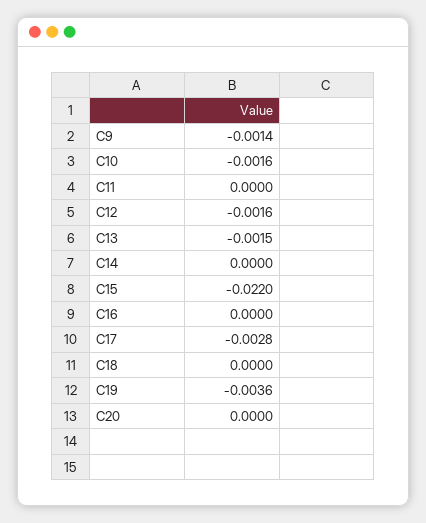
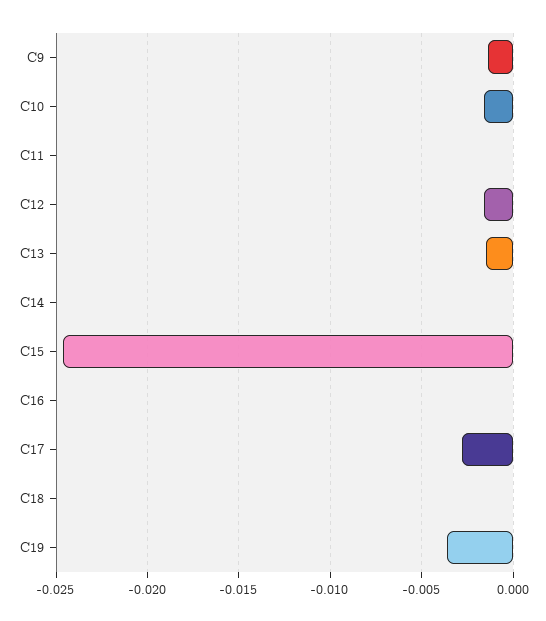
  {
    "C9": -0.0014,
    "C10": -0.0016,
    "C11": 0,
    "C12": -0.0016,
    "C13": -0.0015,
    "C14": 0,
-   "C15": -0.022,
+   "C15": -0.0245,
    "C16": 0,
    "C17": -0.0028,
    "C18": 0,
-   "C19": -0.0036,
+   "C19": -0.0036
-   "C20": 0
  }

